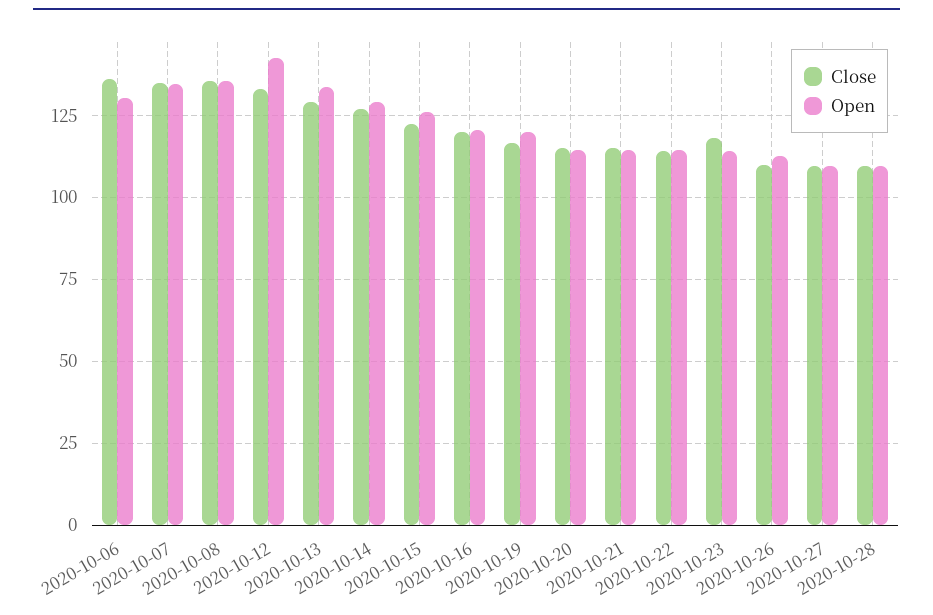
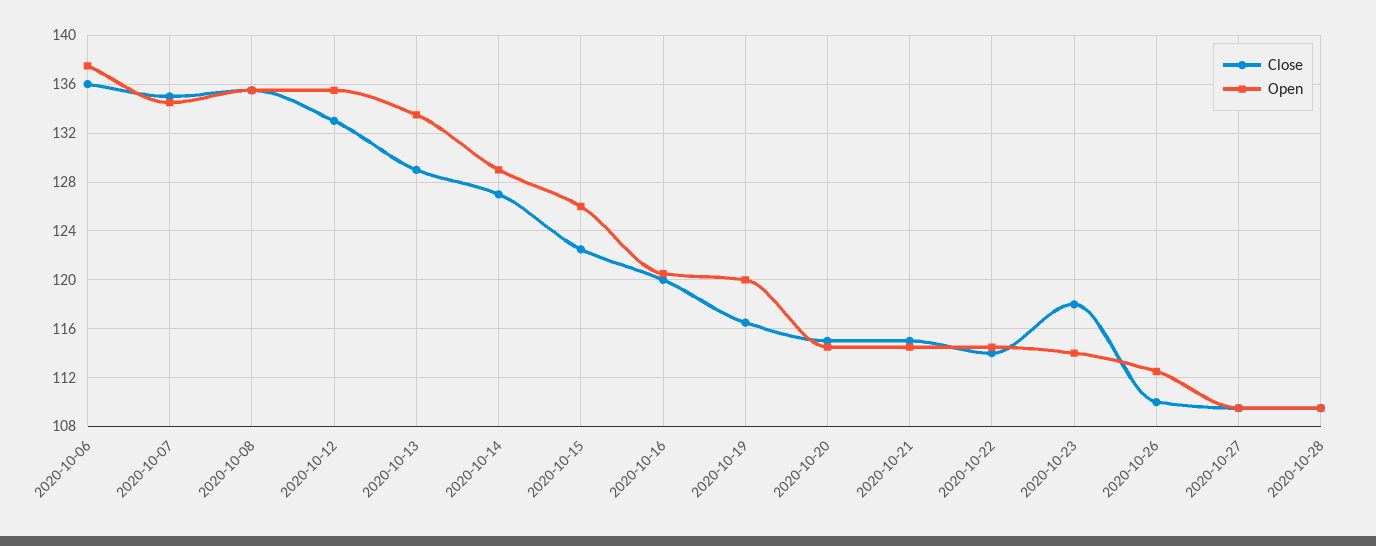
  {
    "Close": {
      "2020-10-06": 136,
      "2020-10-07": 135,
      "2020-10-08": 135.5,
      "2020-10-12": 133,
      "2020-10-13": 129,
      "2020-10-14": 127,
      "2020-10-15": 122.5,
      "2020-10-16": 120,
      "2020-10-19": 116.5,
      "2020-10-20": 115,
      "2020-10-21": 115,
      "2020-10-22": 114,
      "2020-10-23": 118,
      "2020-10-26": 110,
      "2020-10-27": 109.5,
      "2020-10-28": 109.5
    },
    "Open": {
-     "2020-10-06": 130,
+     "2020-10-06": 137.5,
      "2020-10-07": 134.5,
      "2020-10-08": 135.5,
-     "2020-10-12": 142.5,
+     "2020-10-12": 135.5,
      "2020-10-13": 133.5,
      "2020-10-14": 129,
      "2020-10-15": 126,
      "2020-10-16": 120.5,
      "2020-10-19": 120,
      "2020-10-20": 114.5,
      "2020-10-21": 114.5,
      "2020-10-22": 114.5,
      "2020-10-23": 114,
      "2020-10-26": 112.5,
      "2020-10-27": 109.5,
      "2020-10-28": 109.5
    }
  }

